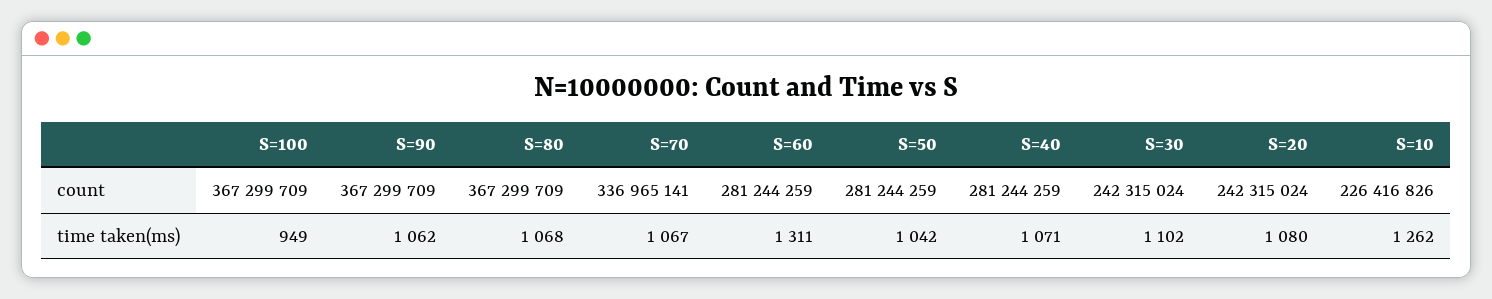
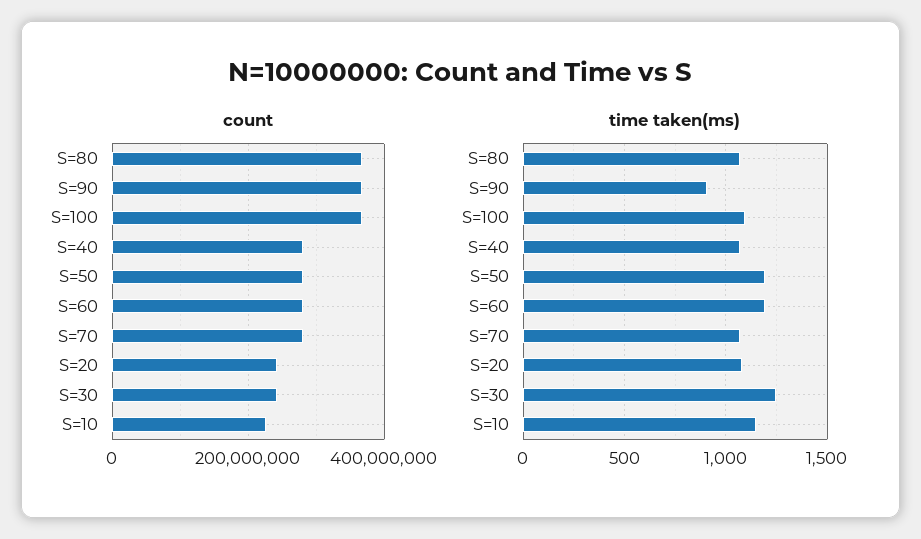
  {
    "count": {
      "S=100": 367299709,
      "S=90": 367299709,
      "S=80": 367299709,
-     "S=70": 336965141,
+     "S=70": 280000000,
      "S=60": 281244259,
      "S=50": 281244259,
      "S=40": 281244259,
      "S=30": 242315024,
      "S=20": 242315024,
      "S=10": 226416826
    },
    "time taken(ms)": {
-     "S=100": 949,
+     "S=100": 1100,
-     "S=90": 1062,
+     "S=90": 900,
      "S=80": 1068,
      "S=70": 1067,
-     "S=60": 1311,
+     "S=60": 1200,
-     "S=50": 1042,
+     "S=50": 1200,
      "S=40": 1071,
-     "S=30": 1102,
+     "S=30": 1250,
      "S=20": 1080,
-     "S=10": 1262
+     "S=10": 1150
    }
  }

